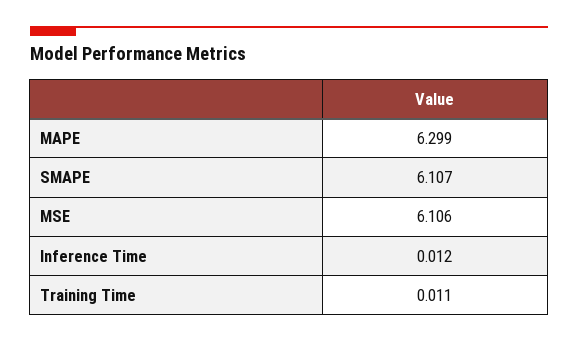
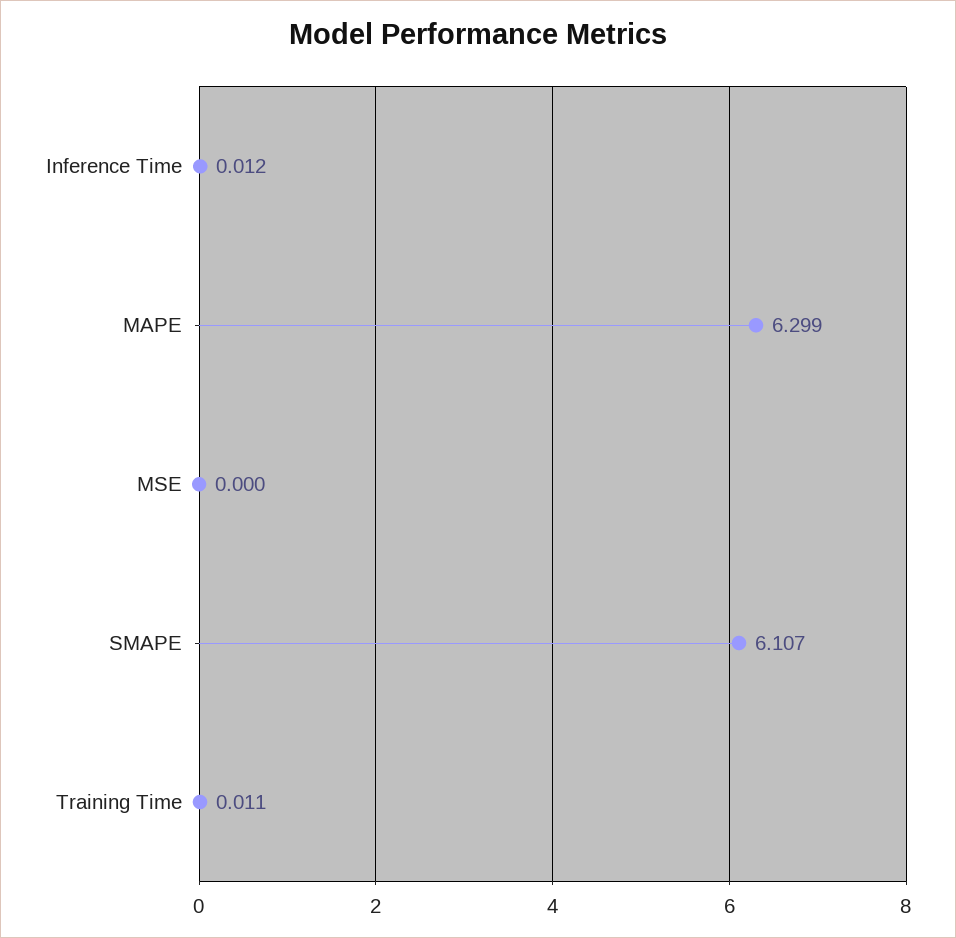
  {
    "MAPE": 6.299,
    "SMAPE": 6.107,
-   "MSE": 6.106,
+   "MSE": 0,
    "Inference Time": 0.012,
    "Training Time": 0.011
  }

